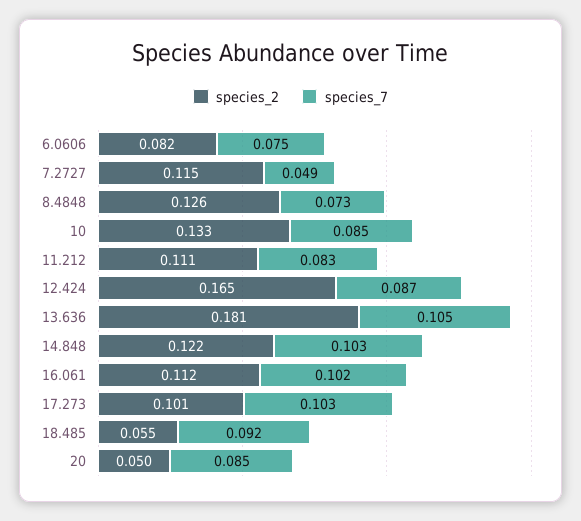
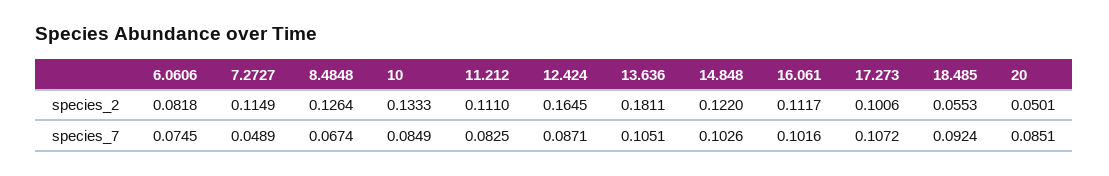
  {
    "species_2": {
      "6.0606": 0.0818,
      "7.2727": 0.1149,
      "8.4848": 0.1264,
      "10": 0.1333,
      "11.212": 0.111,
      "12.424": 0.1645,
      "13.636": 0.1811,
      "14.848": 0.122,
      "16.061": 0.1117,
      "17.273": 0.1006,
      "18.485": 0.0553,
      "20": 0.0501
    },
    "species_7": {
      "6.0606": 0.0745,
      "7.2727": 0.0489,
-     "8.4848": 0.073,
+     "8.4848": 0.0674,
      "10": 0.0849,
      "11.212": 0.0825,
      "12.424": 0.0871,
      "13.636": 0.1051,
      "14.848": 0.1026,
      "16.061": 0.1016,
-     "17.273": 0.103,
+     "17.273": 0.1072,
      "18.485": 0.0924,
      "20": 0.0851
    }
  }

